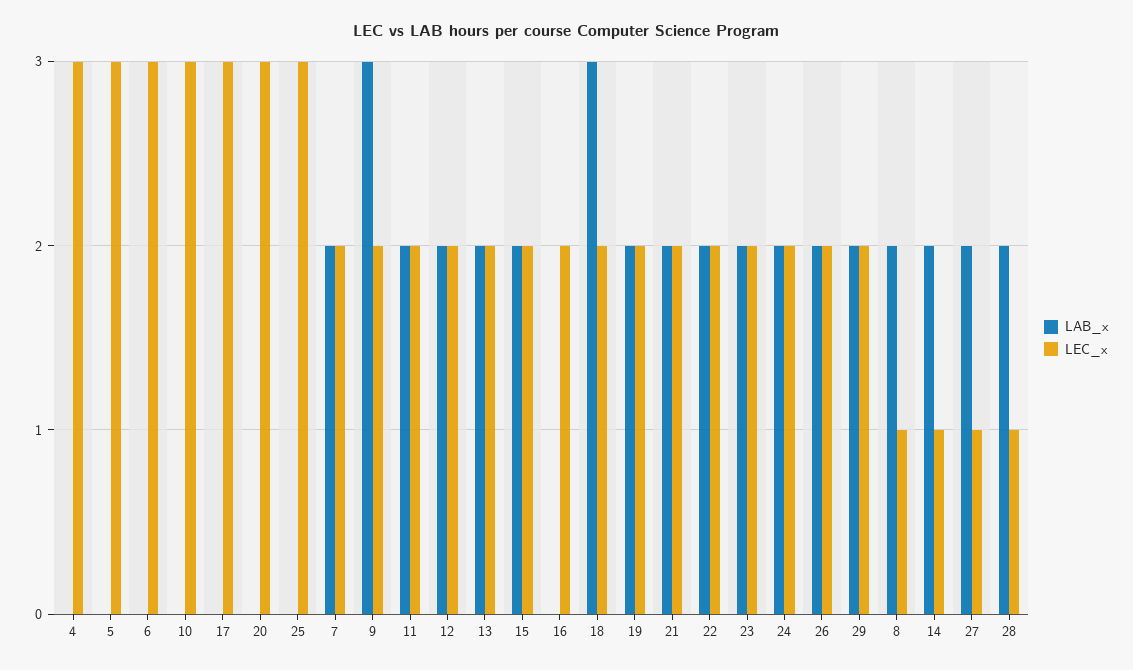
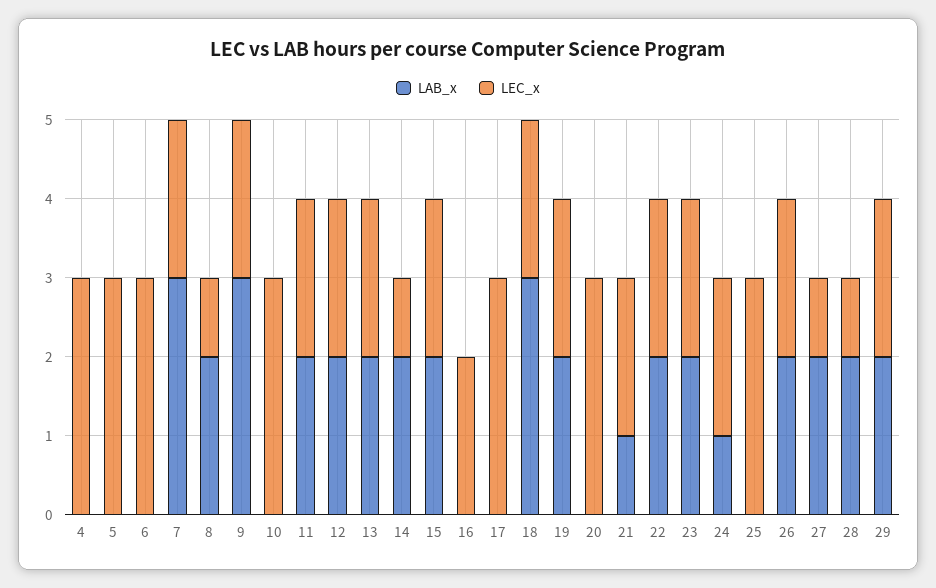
  {
    "LAB_x": {
      "4": 0,
      "5": 0,
      "6": 0,
      "10": 0,
      "17": 0,
      "20": 0,
      "25": 0,
-     "7": 2,
+     "7": 3,
      "9": 3,
      "11": 2,
      "12": 2,
      "13": 2,
      "15": 2,
      "16": 0,
      "18": 3,
      "19": 2,
-     "21": 2,
+     "21": 1,
      "22": 2,
      "23": 2,
-     "24": 2,
+     "24": 1,
      "26": 2,
      "29": 2,
      "8": 2,
      "14": 2,
      "27": 2,
      "28": 2
    },
    "LEC_x": {
      "4": 3,
      "5": 3,
      "6": 3,
      "10": 3,
      "17": 3,
      "20": 3,
      "25": 3,
      "7": 2,
      "9": 2,
      "11": 2,
      "12": 2,
      "13": 2,
      "15": 2,
      "16": 2,
      "18": 2,
      "19": 2,
      "21": 2,
      "22": 2,
      "23": 2,
      "24": 2,
      "26": 2,
      "29": 2,
      "8": 1,
      "14": 1,
      "27": 1,
      "28": 1
    }
  }

